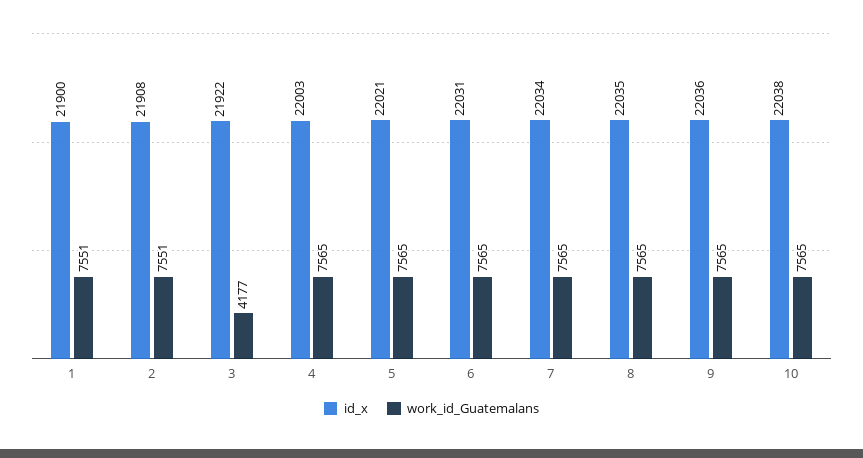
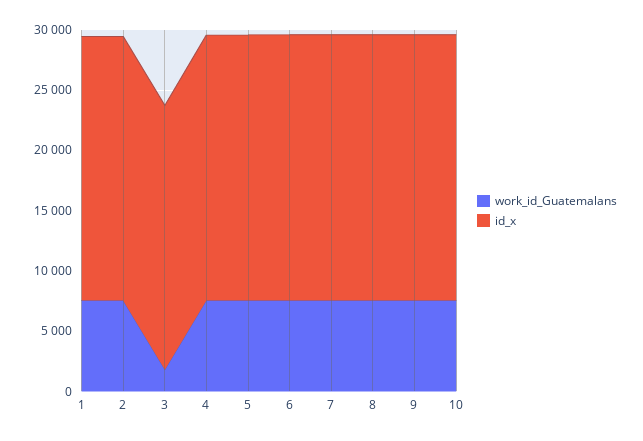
  {
    "id_x": {
      "1": 21900,
      "2": 21908,
      "3": 21922,
      "4": 22003,
      "5": 22021,
      "6": 22031,
      "7": 22034,
      "8": 22035,
      "9": 22036,
      "10": 22038
    },
    "work_id_Guatemalans": {
      "1": 7551,
      "2": 7551,
-     "3": 4177,
+     "3": 2000,
      "4": 7565,
      "5": 7565,
      "6": 7565,
      "7": 7565,
      "8": 7565,
      "9": 7565,
      "10": 7565
    }
  }

